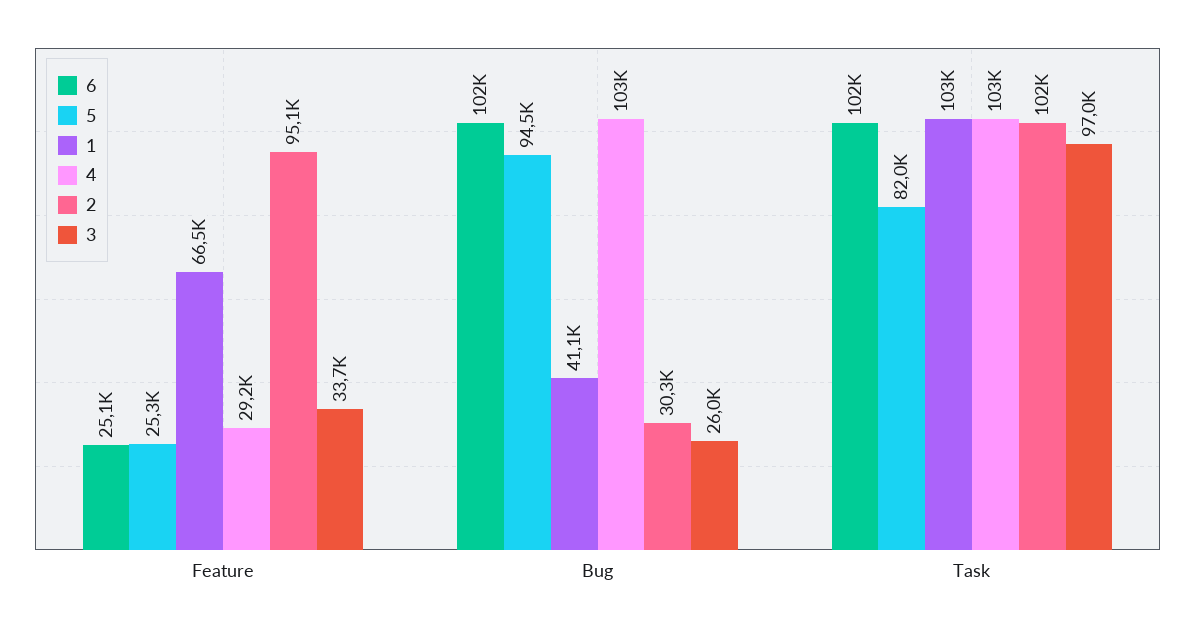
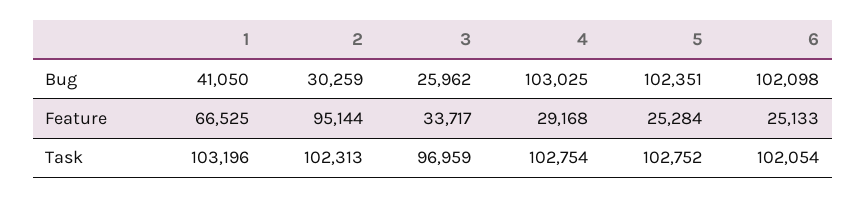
  {
    "6": {
      "Feature": 25133,
      "Bug": 102098,
      "Task": 102054
    },
    "5": {
      "Feature": 25284,
-     "Bug": 94500,
+     "Bug": 102351,
-     "Task": 82000
+     "Task": 102752
    },
    "1": {
      "Feature": 66525,
      "Bug": 41050,
      "Task": 103196
    },
    "4": {
      "Feature": 29168,
      "Bug": 103025,
      "Task": 102754
    },
    "2": {
      "Feature": 95144,
      "Bug": 30259,
      "Task": 102313
    },
    "3": {
      "Feature": 33717,
      "Bug": 25962,
      "Task": 96959
    }
  }

